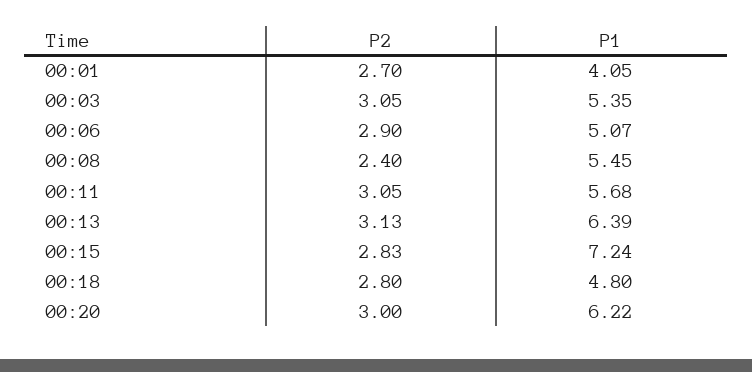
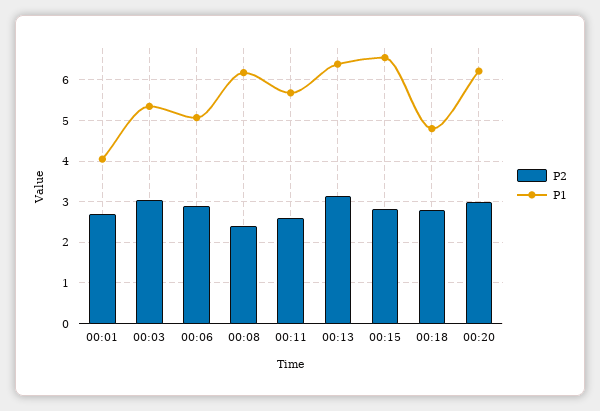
  {
    "P2": {
      "00:01": 2.7,
      "00:03": 3.05,
      "00:06": 2.9,
      "00:08": 2.4,
-     "00:11": 3.05,
+     "00:11": 2.6,
      "00:13": 3.13,
      "00:15": 2.83,
      "00:18": 2.8,
      "00:20": 3
    },
    "P1": {
      "00:01": 4.05,
      "00:03": 5.35,
      "00:06": 5.07,
-     "00:08": 5.45,
+     "00:08": 6.2,
      "00:11": 5.68,
      "00:13": 6.39,
-     "00:15": 7.24,
+     "00:15": 6.6,
      "00:18": 4.8,
      "00:20": 6.22
    }
  }

